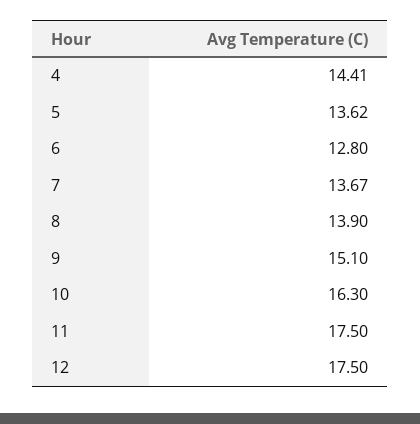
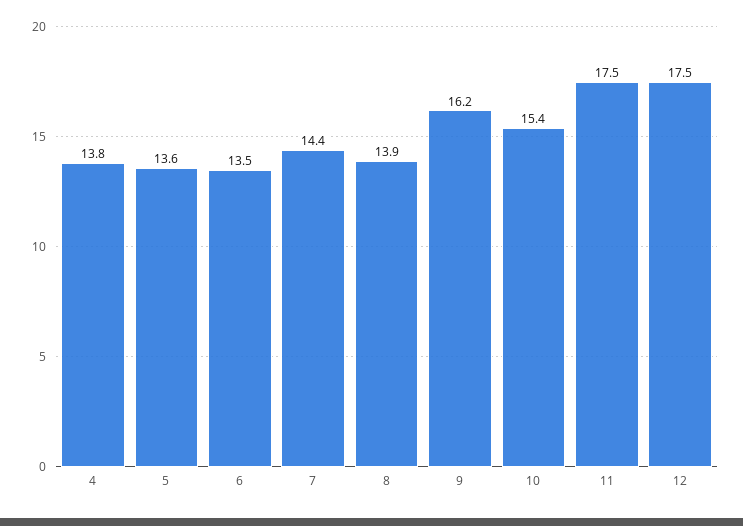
  {
-   "4": 14.41,
+   "4": 13.8,
    "5": 13.62,
-   "6": 12.8,
+   "6": 13.5,
-   "7": 13.67,
+   "7": 14.4,
    "8": 13.9,
-   "9": 15.1,
+   "9": 16.2,
-   "10": 16.3,
+   "10": 15.4,
    "11": 17.5,
    "12": 17.5
  }

